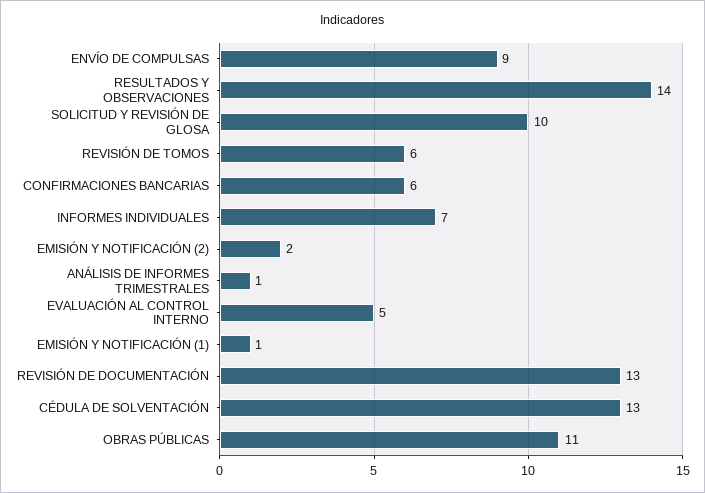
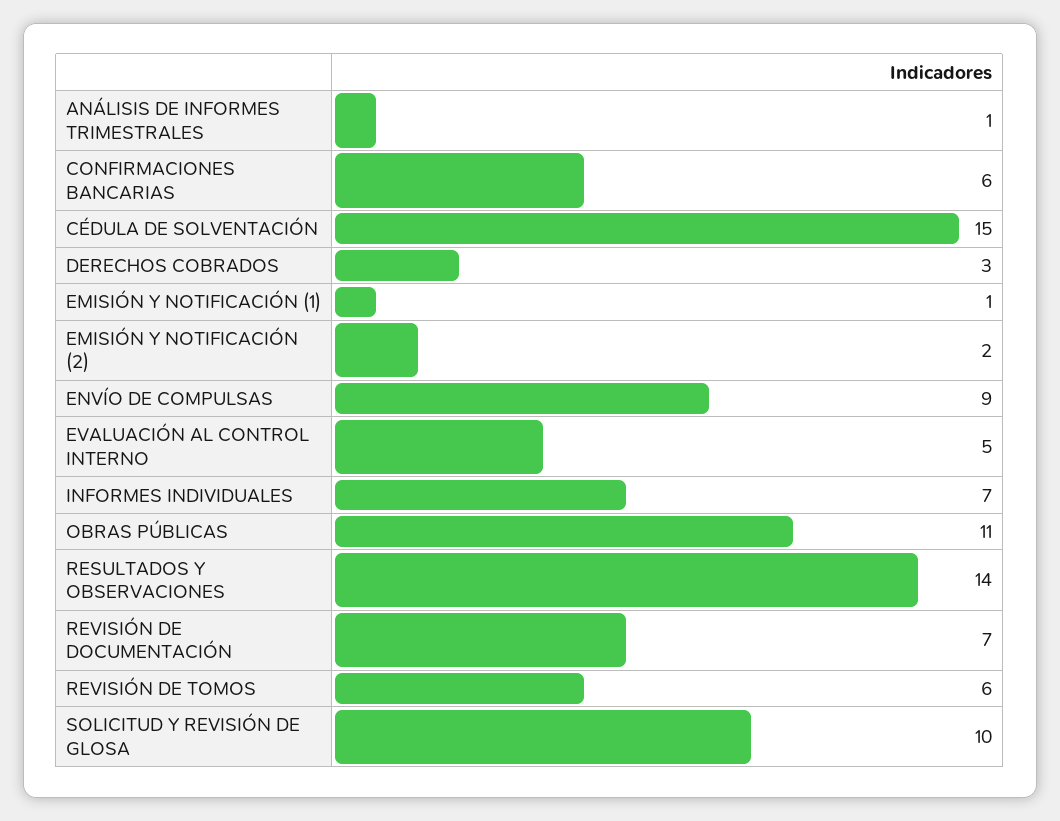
  {
    "ENVÍO DE COMPULSAS": 9,
    "RESULTADOS Y OBSERVACIONES": 14,
    "SOLICITUD Y REVISIÓN DE GLOSA": 10,
    "REVISIÓN DE TOMOS": 6,
    "CONFIRMACIONES BANCARIAS": 6,
    "INFORMES INDIVIDUALES": 7,
    "EMISIÓN Y NOTIFICACIÓN (2)": 2,
    "ANÁLISIS DE INFORMES TRIMESTRALES": 1,
    "EVALUACIÓN AL CONTROL INTERNO": 5,
    "EMISIÓN Y NOTIFICACIÓN (1)": 1,
-   "REVISIÓN DE DOCUMENTACIÓN": 13,
+   "REVISIÓN DE DOCUMENTACIÓN": 7,
-   "CÉDULA DE SOLVENTACIÓN": 13,
+   "CÉDULA DE SOLVENTACIÓN": 15,
-   "OBRAS PÚBLICAS": 11
+   "OBRAS PÚBLICAS": 11,
+   "DERECHOS COBRADOS": 3
  }

